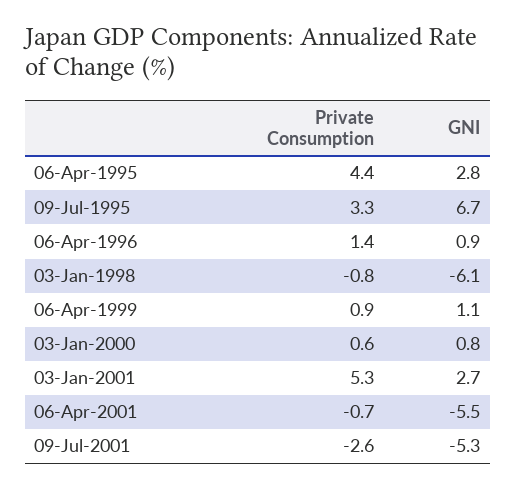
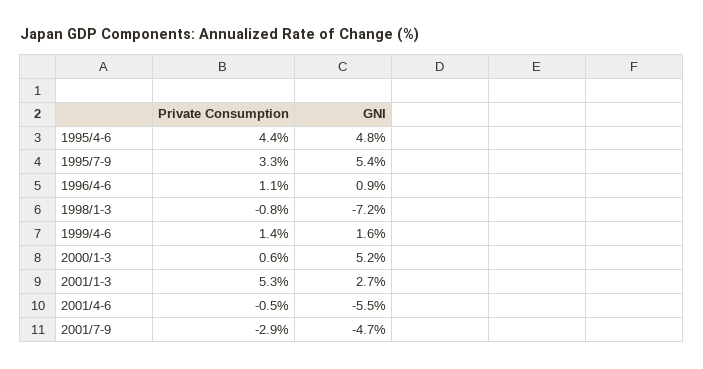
  {
    "Private Consumption": {
      "06-Apr-1995": 4.4,
      "09-Jul-1995": 3.3,
-     "06-Apr-1996": 1.4,
+     "06-Apr-1996": 1.1,
      "03-Jan-1998": -0.8,
-     "06-Apr-1999": 0.9,
+     "06-Apr-1999": 1.4,
      "03-Jan-2000": 0.6,
      "03-Jan-2001": 5.3,
-     "06-Apr-2001": -0.7,
+     "06-Apr-2001": -0.5,
-     "09-Jul-2001": -2.6
+     "09-Jul-2001": -2.9
    },
    "GNI": {
-     "06-Apr-1995": 2.8,
+     "06-Apr-1995": 4.8,
-     "09-Jul-1995": 6.7,
+     "09-Jul-1995": 5.4,
      "06-Apr-1996": 0.9,
-     "03-Jan-1998": -6.1,
+     "03-Jan-1998": -7.2,
-     "06-Apr-1999": 1.1,
+     "06-Apr-1999": 1.6,
-     "03-Jan-2000": 0.8,
+     "03-Jan-2000": 5.2,
      "03-Jan-2001": 2.7,
      "06-Apr-2001": -5.5,
-     "09-Jul-2001": -5.3
+     "09-Jul-2001": -4.7
    }
  }

